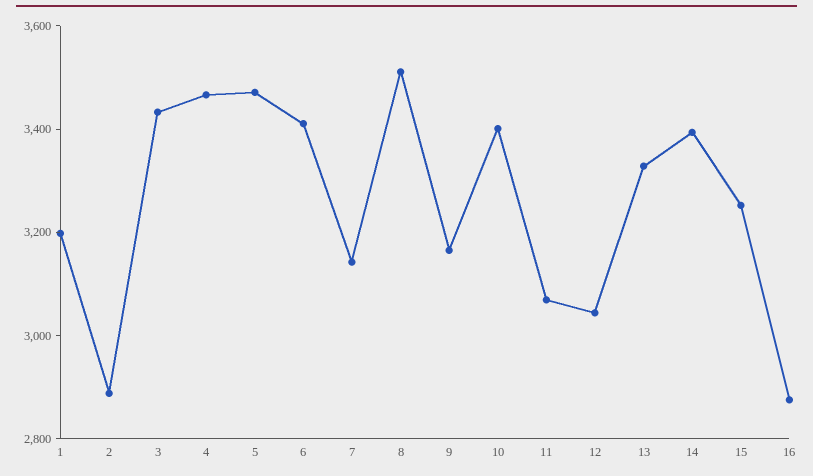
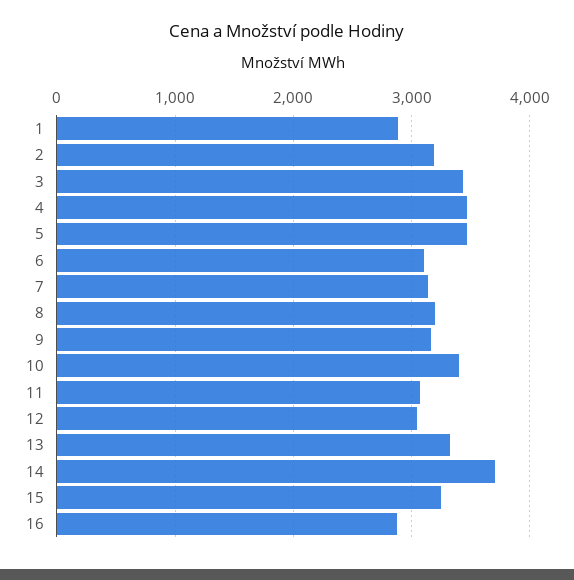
  {
-   "1": 3200,
+   "1": 2900,
-   "2": 2900,
+   "2": 3200,
    "3": 3450,
    "4": 3450,
    "5": 3450,
-   "6": 3400,
+   "6": 3100,
    "7": 3150,
-   "8": 3500,
+   "8": 3200,
    "9": 3150,
    "10": 3400,
    "11": 3050,
    "12": 3050,
    "13": 3350,
-   "14": 3400,
+   "14": 3700,
    "15": 3250,
    "16": 2900
  }

